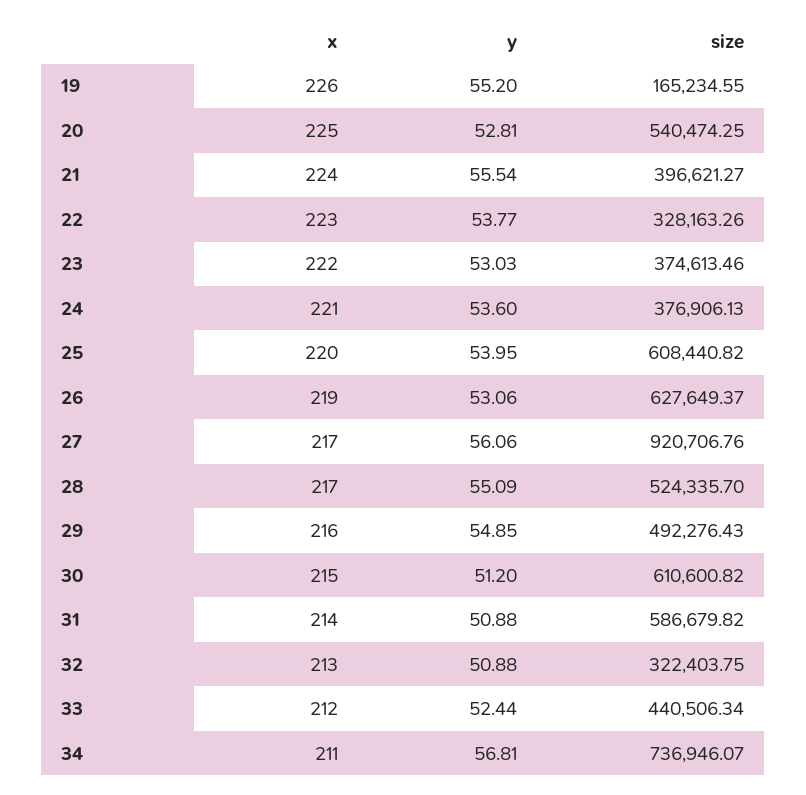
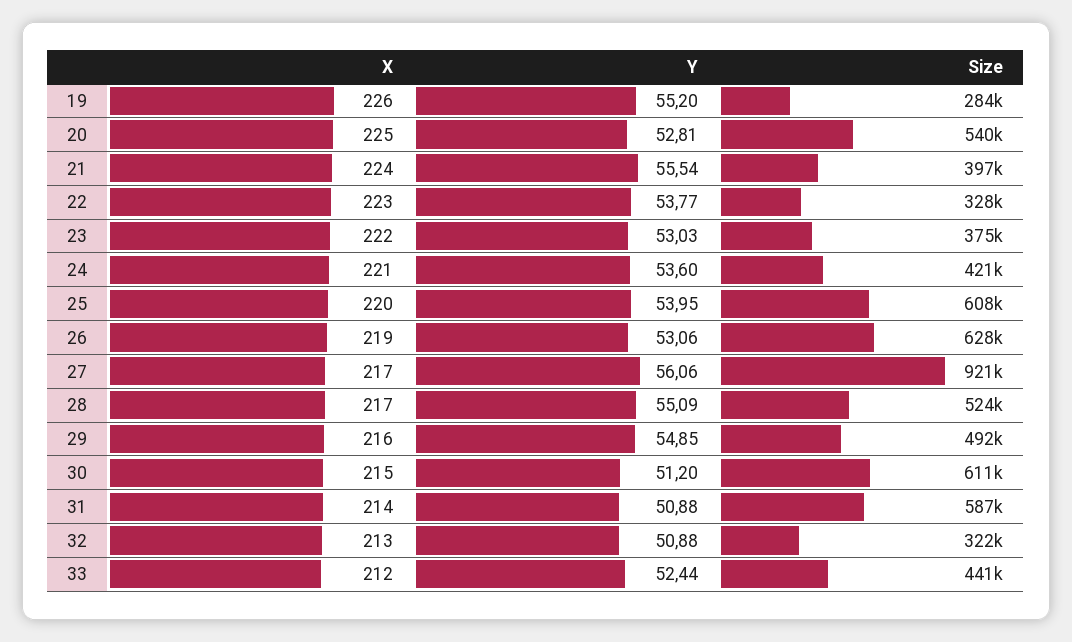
  {
    "x": {
      "19": 226,
      "20": 225,
      "21": 224,
      "22": 223,
      "23": 222,
      "24": 221,
      "25": 220,
      "26": 219,
      "27": 217,
      "28": 217,
      "29": 216,
      "30": 215,
      "31": 214,
      "32": 213,
-     "33": 212,
+     "33": 212
-     "34": 211
    },
    "y": {
      "19": 55.2,
      "20": 52.81,
      "21": 55.54,
      "22": 53.77,
      "23": 53.03,
      "24": 53.6,
      "25": 53.95,
      "26": 53.06,
      "27": 56.06,
      "28": 55.09,
      "29": 54.85,
      "30": 51.2,
      "31": 50.88,
      "32": 50.88,
-     "33": 52.44,
+     "33": 52.44
-     "34": 56.81
    },
    "size": {
-     "19": 165234.55,
+     "19": 284000,
      "20": 540474.25,
      "21": 396621.27,
      "22": 328163.26,
      "23": 374613.46,
-     "24": 376906.13,
+     "24": 421000,
      "25": 608440.82,
      "26": 627649.37,
      "27": 920706.76,
      "28": 524335.7,
      "29": 492276.43,
      "30": 610600.82,
      "31": 586679.82,
      "32": 322403.75,
-     "33": 440506.34,
+     "33": 440506.34
-     "34": 736946.07
    }
  }

